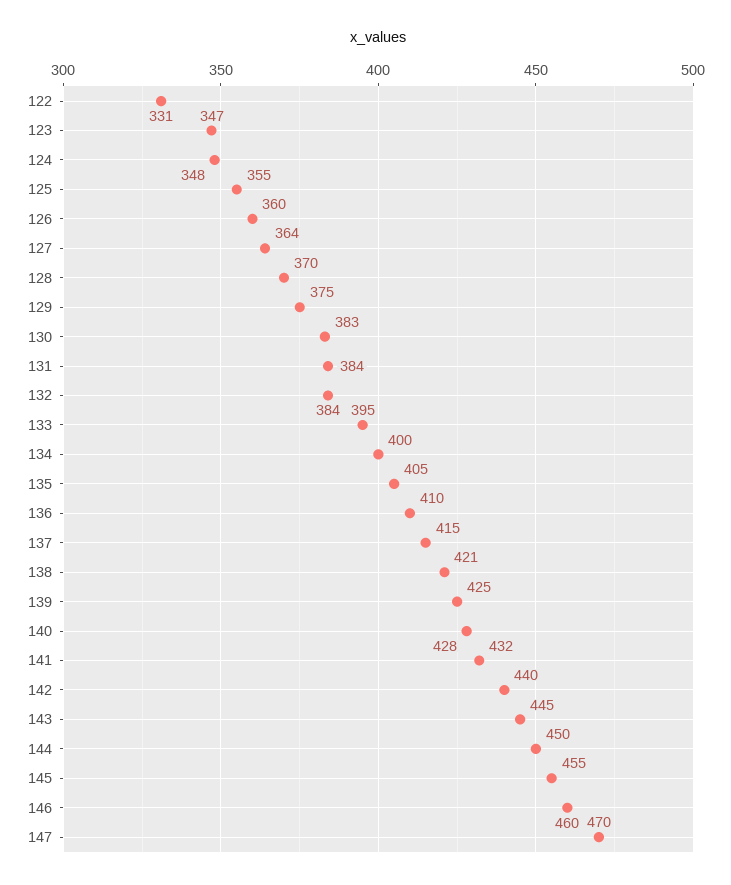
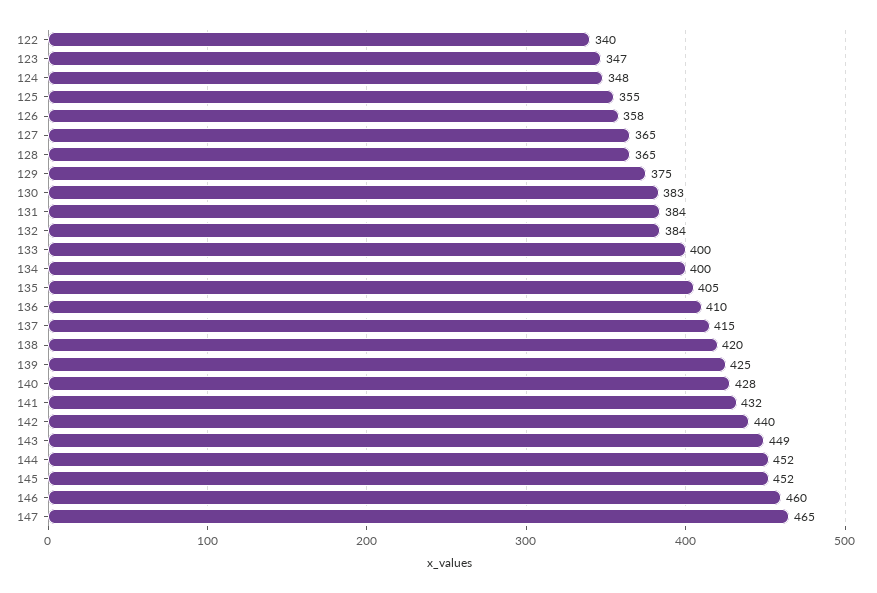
  {
-   "122": 331,
+   "122": 340,
    "123": 347,
    "124": 348,
    "125": 355,
-   "126": 360,
+   "126": 358,
-   "127": 364,
+   "127": 365,
-   "128": 370,
+   "128": 365,
    "129": 375,
    "130": 383,
    "131": 384,
    "132": 384,
-   "133": 395,
+   "133": 400,
    "134": 400,
    "135": 405,
    "136": 410,
    "137": 415,
-   "138": 421,
+   "138": 420,
    "139": 425,
    "140": 428,
    "141": 432,
    "142": 440,
-   "143": 445,
+   "143": 449,
-   "144": 450,
+   "144": 452,
-   "145": 455,
+   "145": 452,
    "146": 460,
-   "147": 470
+   "147": 465
  }

